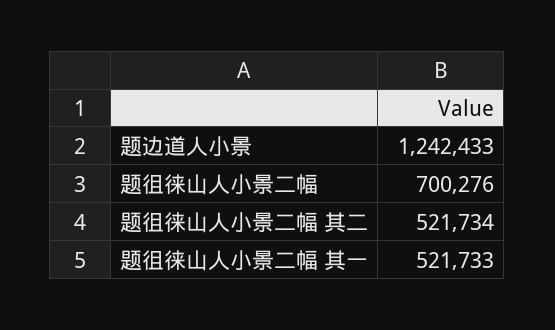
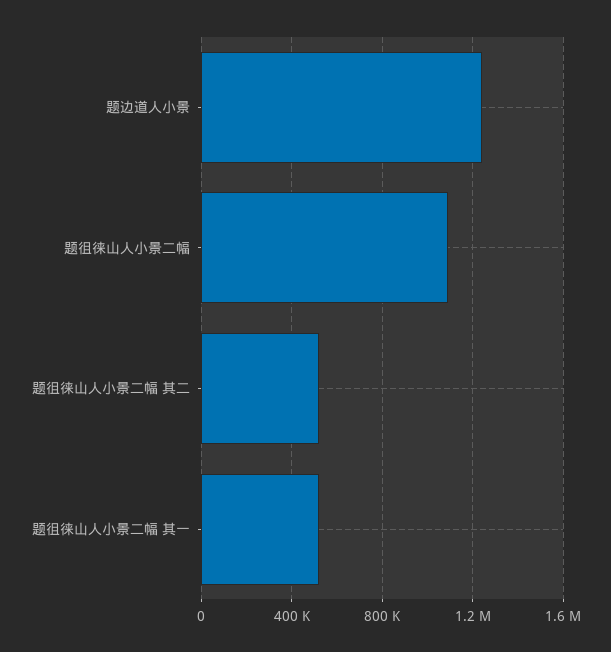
  {
    "题边道人小景": 1242433,
-   "题徂徕山人小景二幅": 700276,
+   "题徂徕山人小景二幅": 1100000,
    "题徂徕山人小景二幅 其二": 521734,
    "题徂徕山人小景二幅 其一": 521733
  }

